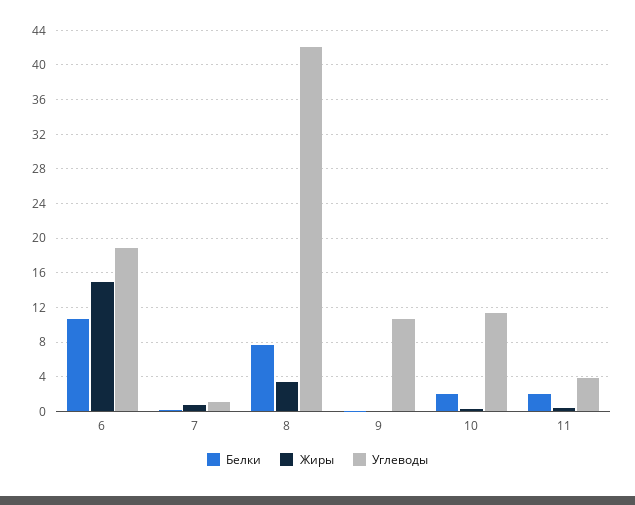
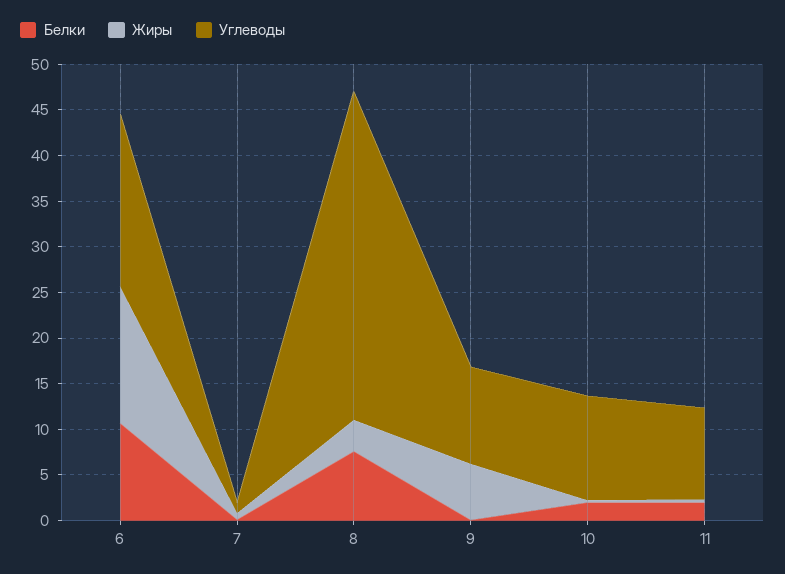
  {
    "Белки": {
      "6": 11,
      "7": 0,
      "8": 8,
      "9": 0,
      "10": 2,
      "11": 2
    },
    "Жиры": {
      "6": 15,
      "7": 1,
      "8": 3,
-     "9": 0,
+     "9": 6,
      "10": 0,
      "11": 0
    },
    "Углеводы": {
      "6": 19,
      "7": 1,
-     "8": 42,
+     "8": 36,
      "9": 11,
      "10": 11,
-     "11": 4
+     "11": 10
    }
  }

